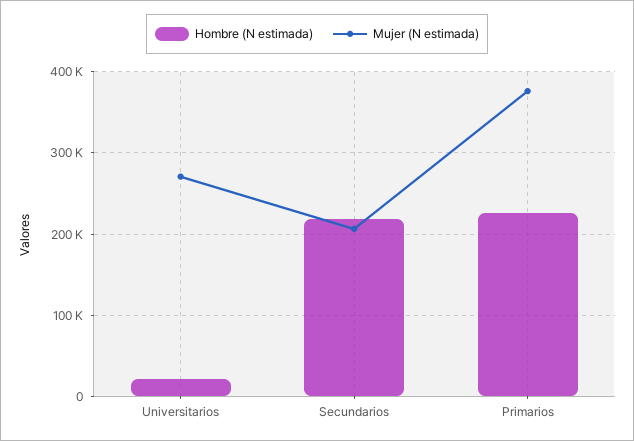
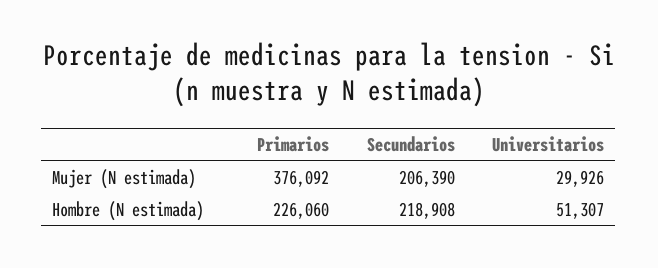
  {
    "Hombre (N estimada)": {
-     "Universitarios": 20000,
+     "Universitarios": 51307,
      "Secundarios": 218908,
      "Primarios": 226060
    },
    "Mujer (N estimada)": {
-     "Universitarios": 270000,
+     "Universitarios": 29926,
      "Secundarios": 206390,
      "Primarios": 376092
    }
  }

